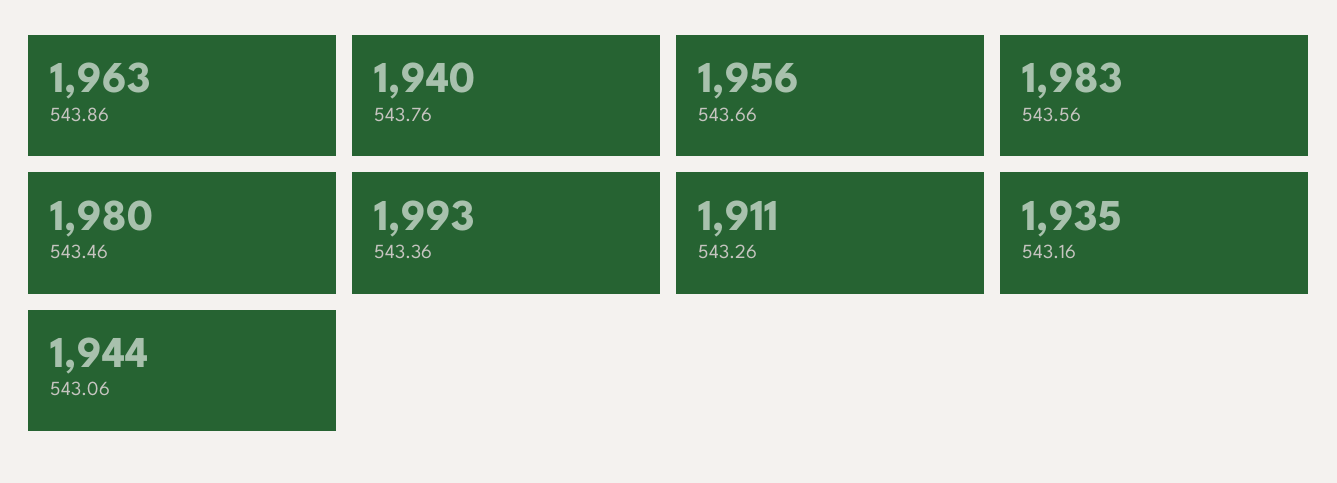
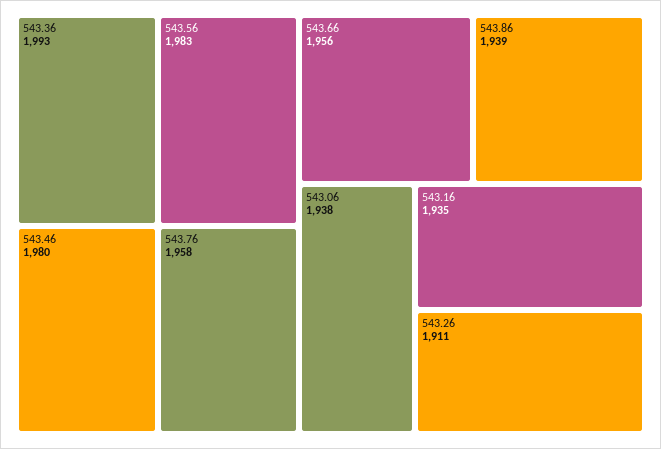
  {
-   "543.86": 1963,
+   "543.86": 1939,
-   "543.76": 1940,
+   "543.76": 1958,
    "543.66": 1956,
    "543.56": 1983,
    "543.46": 1980,
    "543.36": 1993,
    "543.26": 1911,
    "543.16": 1935,
-   "543.06": 1944
+   "543.06": 1938
  }

